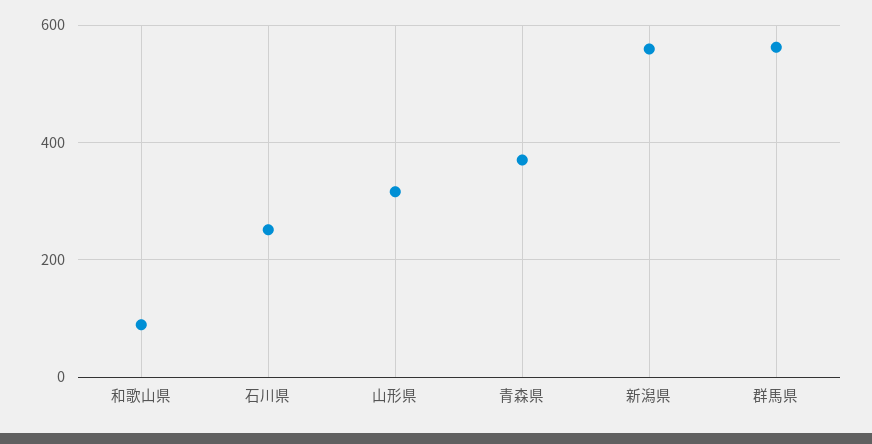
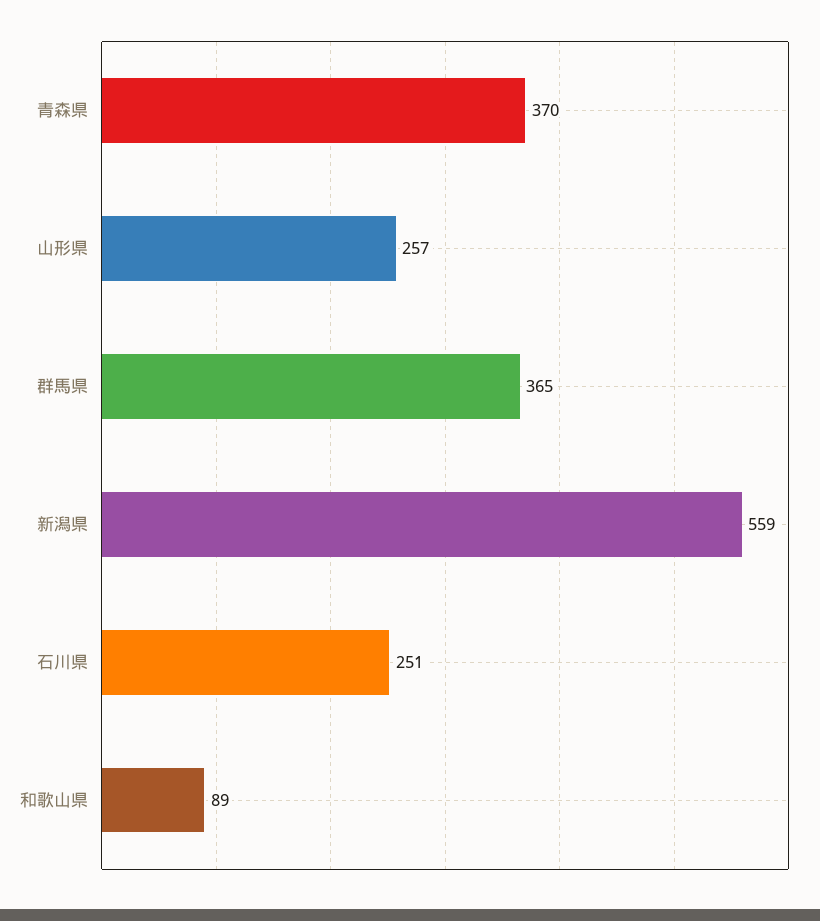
  {
    "和歌山県": 89,
    "石川県": 251,
-   "山形県": 320,
+   "山形県": 257,
    "青森県": 370,
    "新潟県": 559,
-   "群馬県": 560
+   "群馬県": 365
  }

